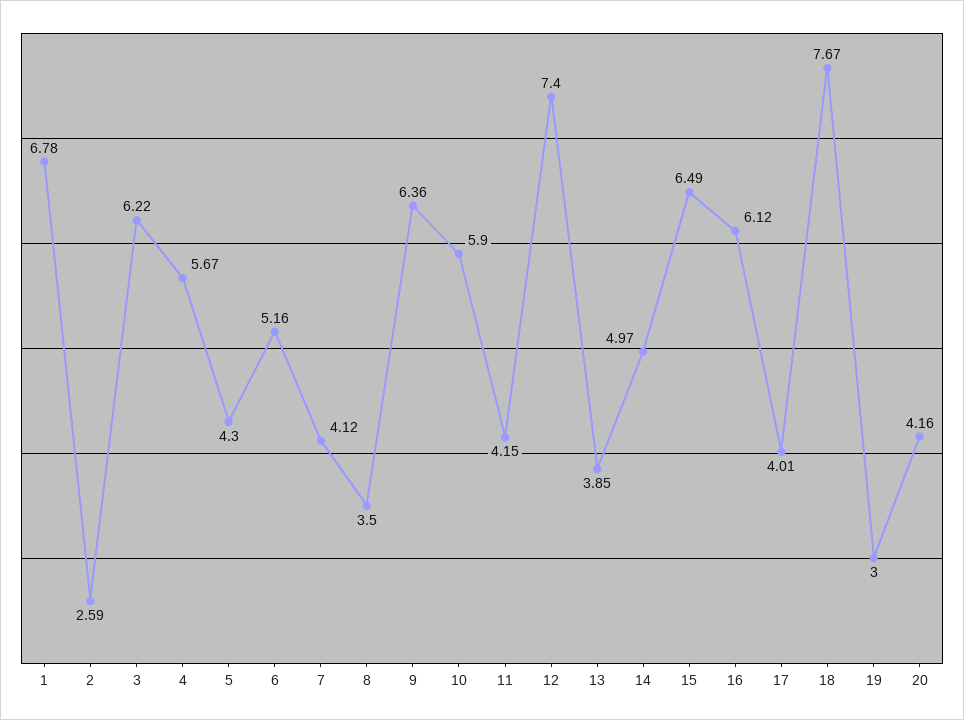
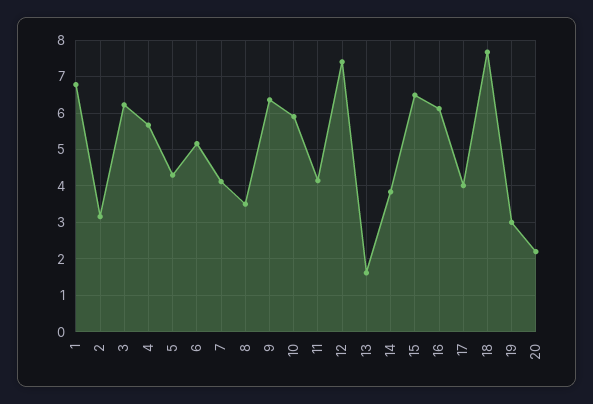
  {
    "1": 6.78,
-   "2": 2.59,
+   "2": 3.2,
    "3": 6.22,
    "4": 5.67,
    "5": 4.3,
    "6": 5.16,
    "7": 4.12,
    "8": 3.5,
    "9": 6.36,
    "10": 5.9,
    "11": 4.15,
    "12": 7.4,
-   "13": 3.85,
+   "13": 1.6,
-   "14": 4.97,
+   "14": 3.8,
    "15": 6.49,
    "16": 6.12,
    "17": 4.01,
    "18": 7.67,
    "19": 3,
-   "20": 4.16
+   "20": 2.2
  }

